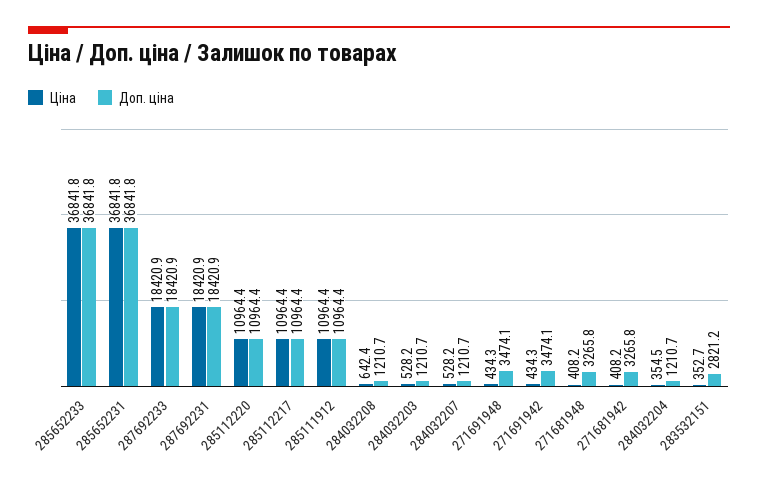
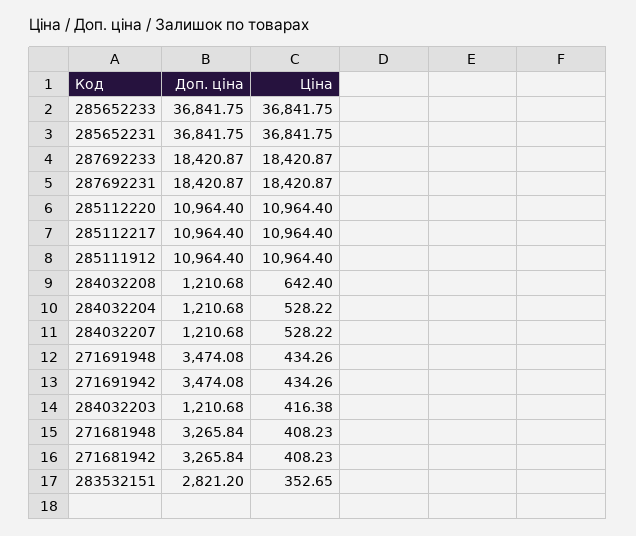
  {
    "Ціна": {
      "285652233": 36841.75,
      "285652231": 36841.75,
      "287692233": 18420.87,
      "287692231": 18420.87,
      "285112220": 10964.4,
      "285112217": 10964.4,
      "285111912": 10964.4,
      "284032208": 642.4,
-     "284032203": 528.2,
+     "284032203": 416.38,
      "284032207": 528.22,
      "271691948": 434.26,
      "271691942": 434.26,
      "271681948": 408.23,
      "271681942": 408.23,
-     "284032204": 354.5,
+     "284032204": 528.22,
      "283532151": 352.65
    },
    "Доп. ціна": {
      "285652233": 36841.75,
      "285652231": 36841.75,
      "287692233": 18420.87,
      "287692231": 18420.87,
      "285112220": 10964.4,
      "285112217": 10964.4,
      "285111912": 10964.4,
      "284032208": 1210.68,
      "284032203": 1210.68,
      "284032207": 1210.68,
      "271691948": 3474.08,
      "271691942": 3474.08,
      "271681948": 3265.84,
      "271681942": 3265.84,
      "284032204": 1210.68,
      "283532151": 2821.2
    }
  }

